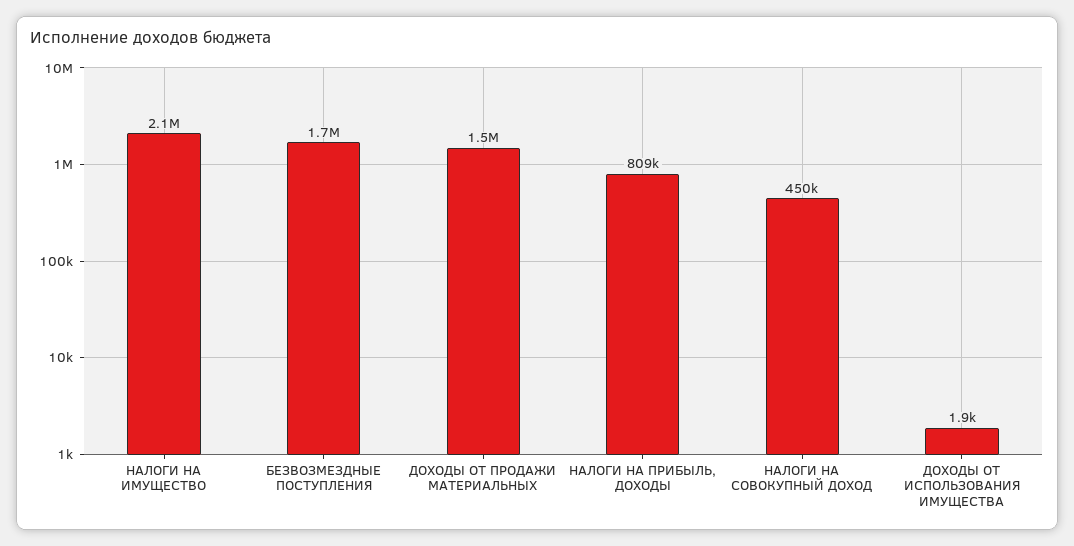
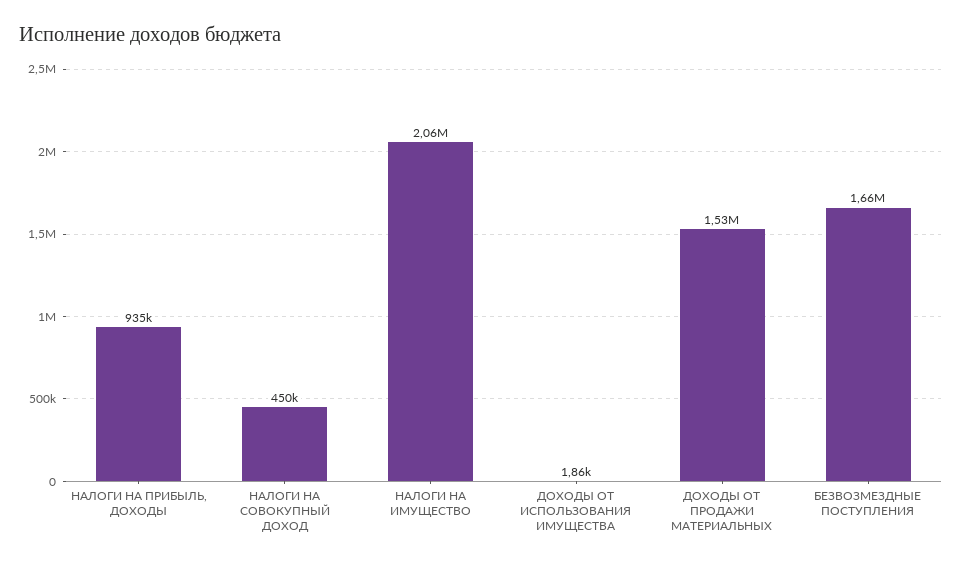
  {
    "НАЛОГИ НА ИМУЩЕСТВО": 2060000,
    "БЕЗВОЗМЕЗДНЫЕ ПОСТУПЛЕНИЯ": 1660000,
    "ДОХОДЫ ОТ ПРОДАЖИ МАТЕРИАЛЬНЫХ": 1530000,
-   "НАЛОГИ НА ПРИБЫЛЬ, ДОХОДЫ": 809000,
+   "НАЛОГИ НА ПРИБЫЛЬ, ДОХОДЫ": 935000,
    "НАЛОГИ НА СОВОКУПНЫЙ ДОХОД": 450000,
    "ДОХОДЫ ОТ ИСПОЛЬЗОВАНИЯ ИМУЩЕСТВА": 1860
  }

